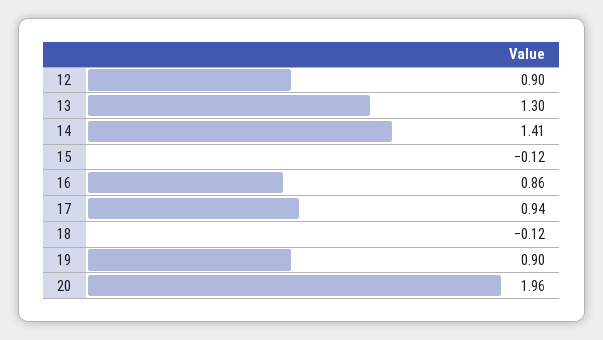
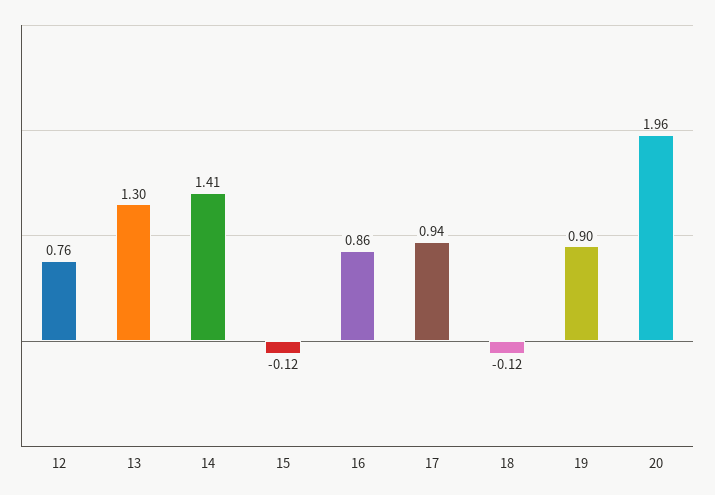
  {
-   "12": 0.9,
+   "12": 0.76,
    "13": 1.3,
    "14": 1.41,
    "15": -0.12,
    "16": 0.86,
    "17": 0.94,
    "18": -0.12,
    "19": 0.9,
    "20": 1.96
  }

